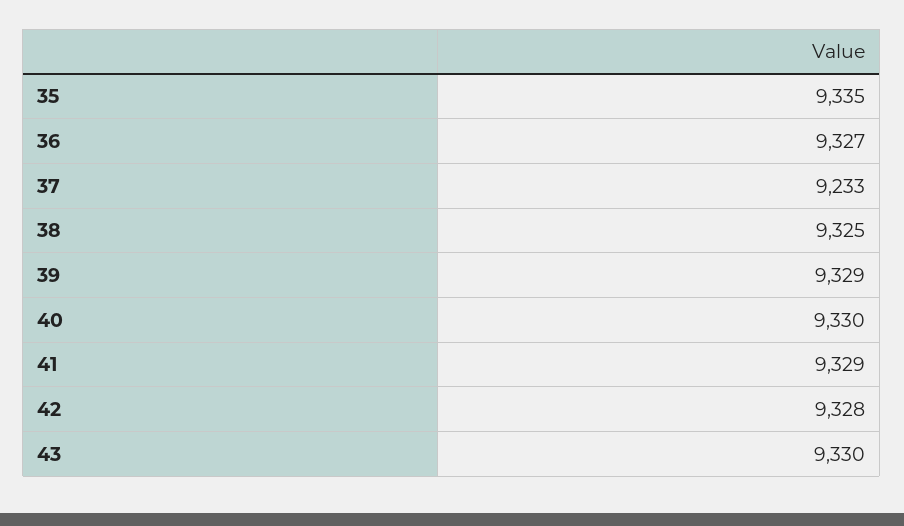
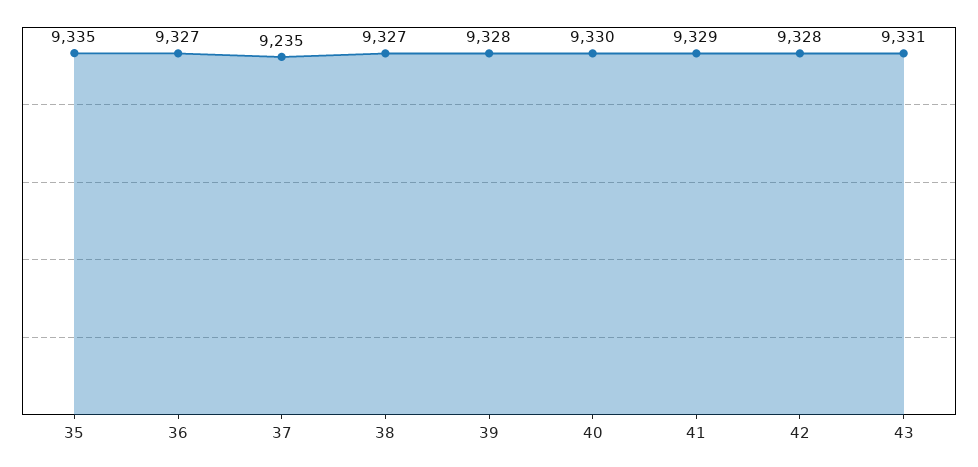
  {
    "35": 9335,
    "36": 9327,
-   "37": 9233,
+   "37": 9235,
-   "38": 9325,
+   "38": 9327,
-   "39": 9329,
+   "39": 9328,
    "40": 9330,
    "41": 9329,
    "42": 9328,
-   "43": 9330
+   "43": 9331
  }

